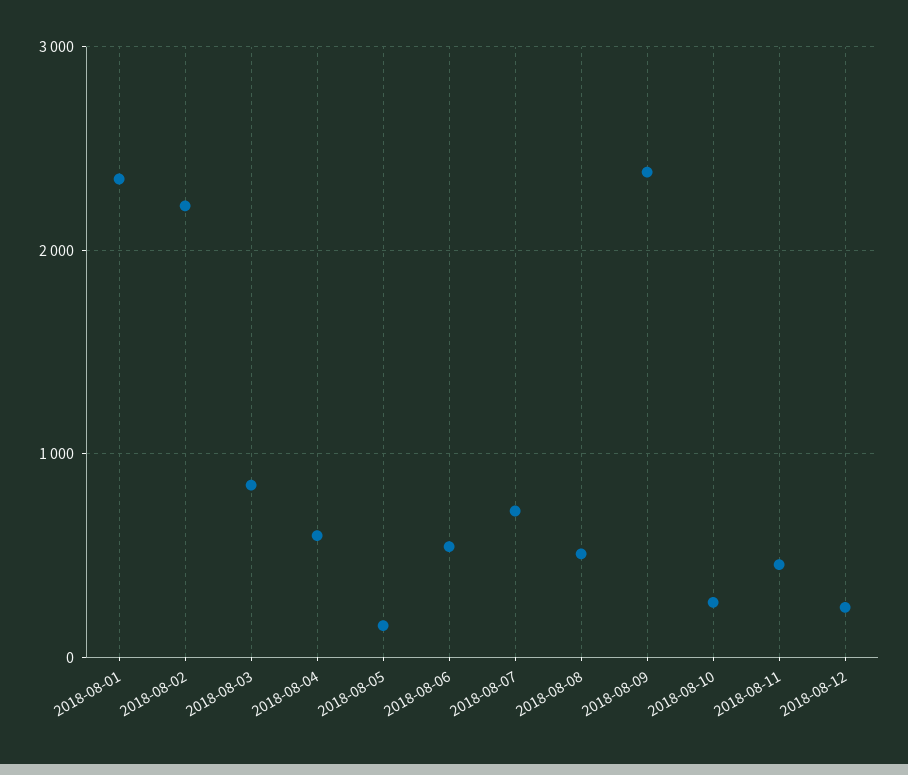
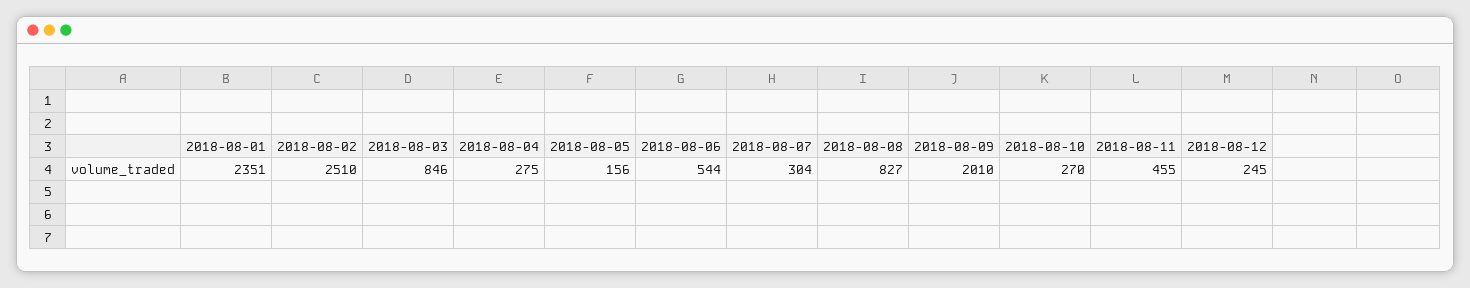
  {
    "2018-08-01": 2351,
-   "2018-08-02": 2200,
+   "2018-08-02": 2510,
    "2018-08-03": 846,
-   "2018-08-04": 600,
+   "2018-08-04": 275,
    "2018-08-05": 156,
    "2018-08-06": 544,
-   "2018-08-07": 700,
+   "2018-08-07": 304,
-   "2018-08-08": 500,
+   "2018-08-08": 827,
-   "2018-08-09": 2400,
+   "2018-08-09": 2010,
    "2018-08-10": 270,
    "2018-08-11": 455,
    "2018-08-12": 245
  }

